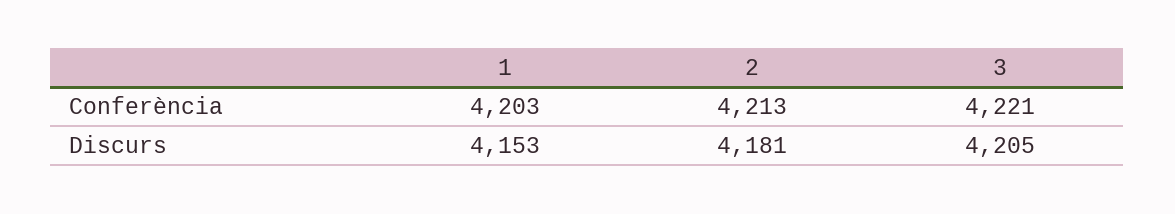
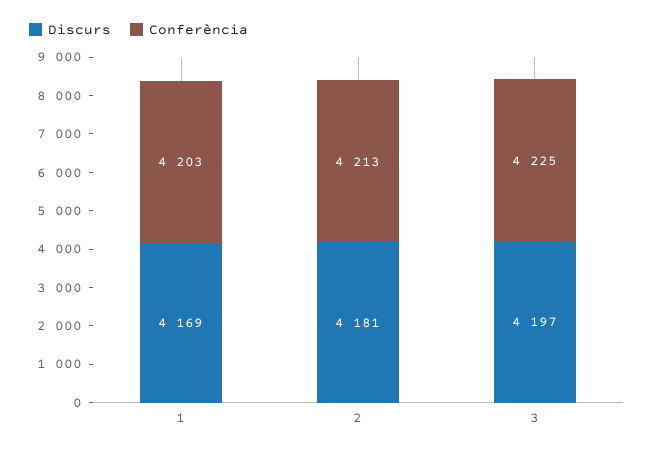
  {
    "Conferència": {
      "1": 4203,
      "2": 4213,
-     "3": 4221
+     "3": 4225
    },
    "Discurs": {
-     "1": 4153,
+     "1": 4169,
      "2": 4181,
-     "3": 4205
+     "3": 4197
    }
  }

